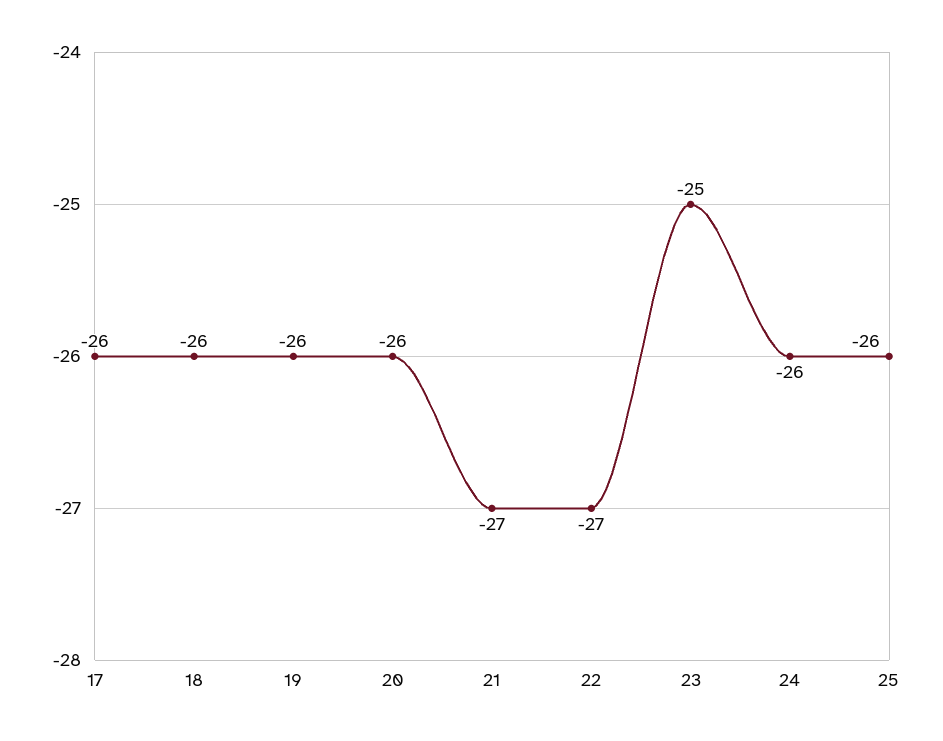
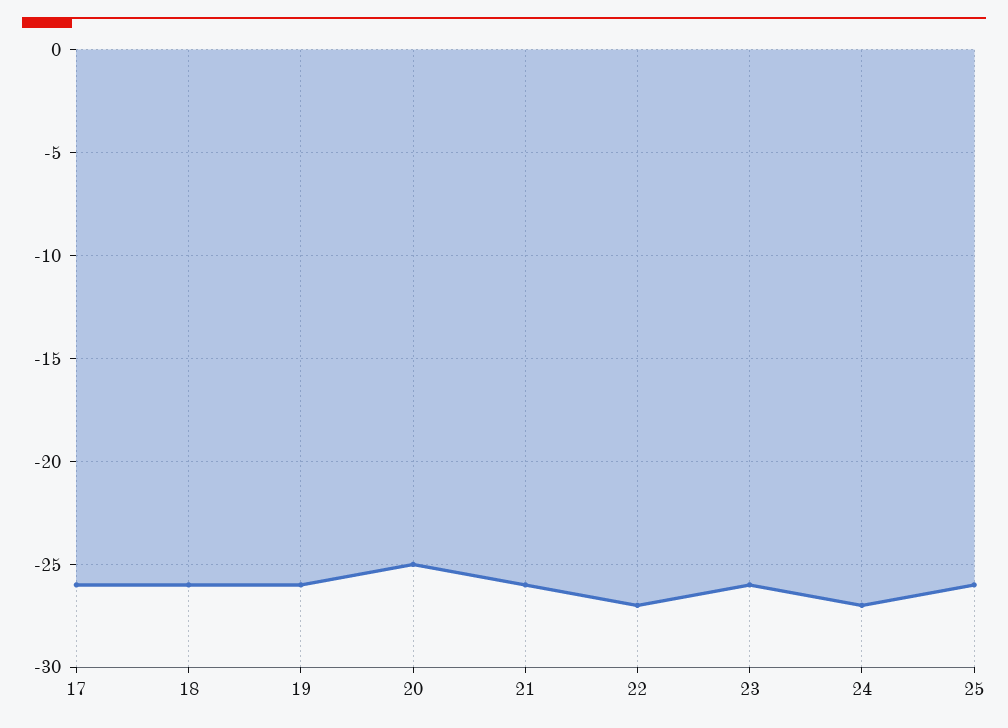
  {
    "17": -26,
    "18": -26,
    "19": -26,
-   "20": -26,
+   "20": -25,
-   "21": -27,
+   "21": -26,
    "22": -27,
-   "23": -25,
+   "23": -26,
-   "24": -26,
+   "24": -27,
    "25": -26
  }

